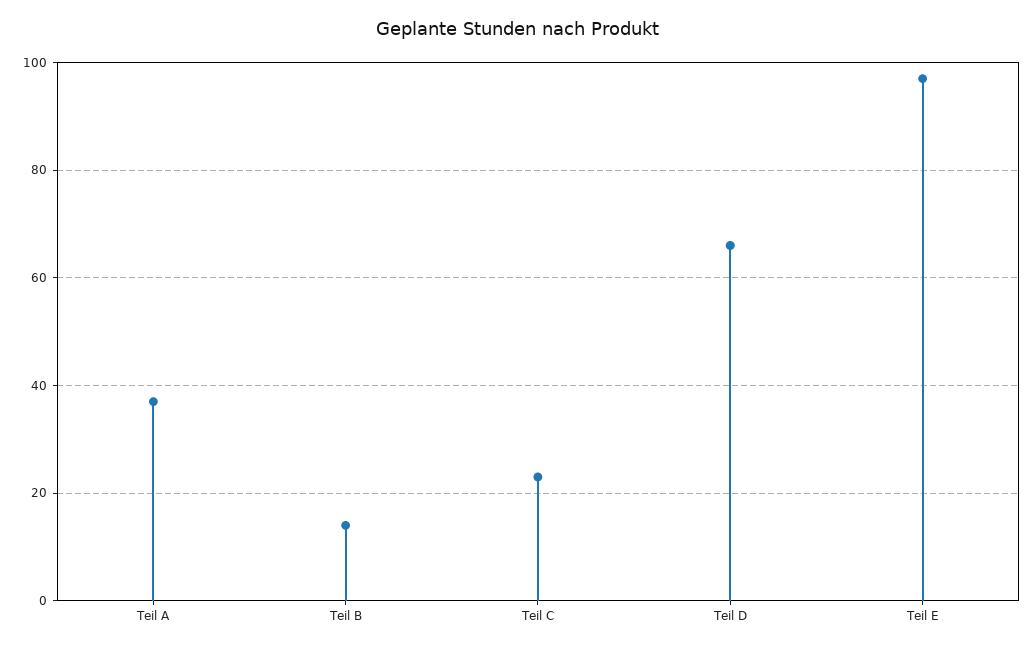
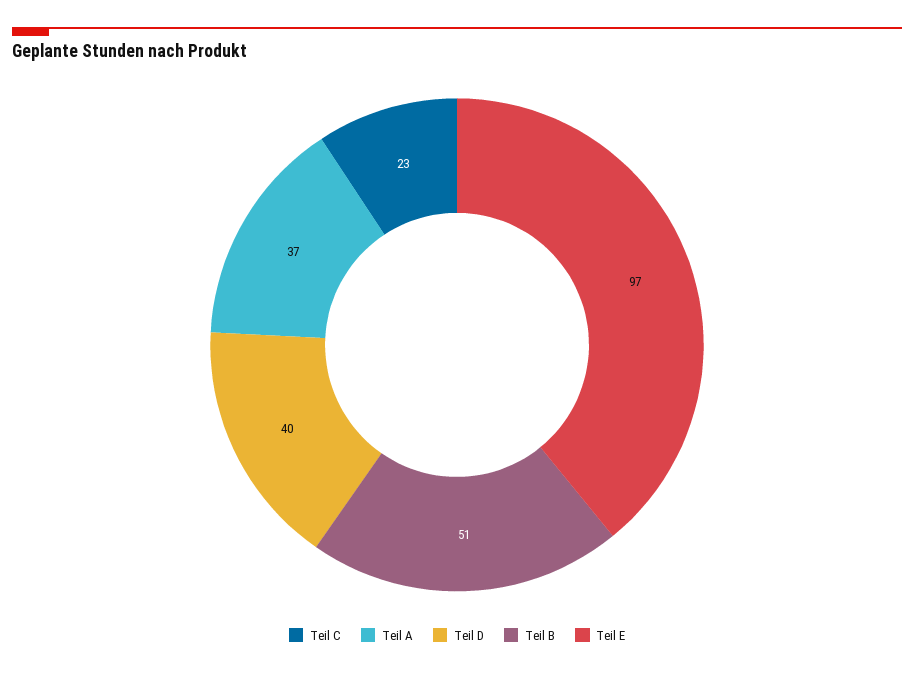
  {
    "Teil A": 37,
-   "Teil B": 15,
+   "Teil B": 51,
    "Teil C": 23,
-   "Teil D": 65,
+   "Teil D": 40,
    "Teil E": 97
  }

